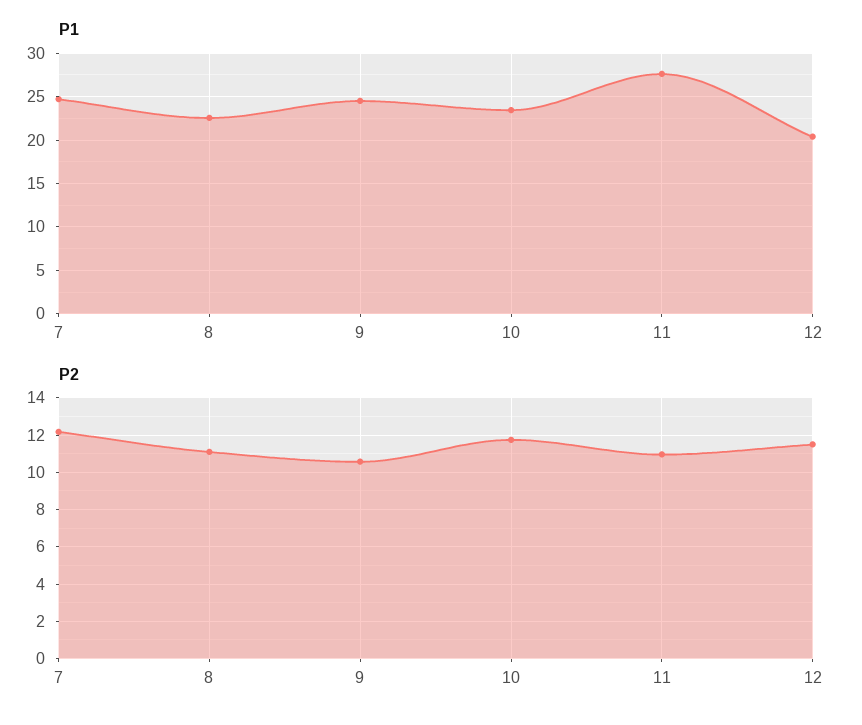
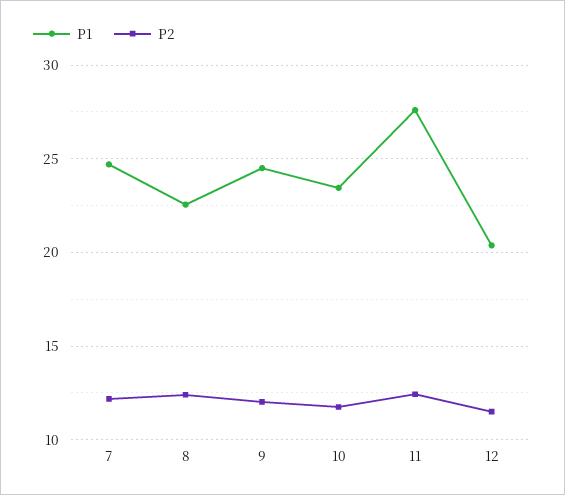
  {
    "P1": {
      "7": 24.5,
      "8": 22.5,
      "9": 24.5,
      "10": 23.5,
      "11": 27.5,
      "12": 20.5
    },
    "P2": {
      "7": 12,
-     "8": 11,
+     "8": 12.5,
-     "9": 10.5,
+     "9": 12,
      "10": 12,
-     "11": 11,
+     "11": 12.5,
      "12": 11.5
    }
  }

